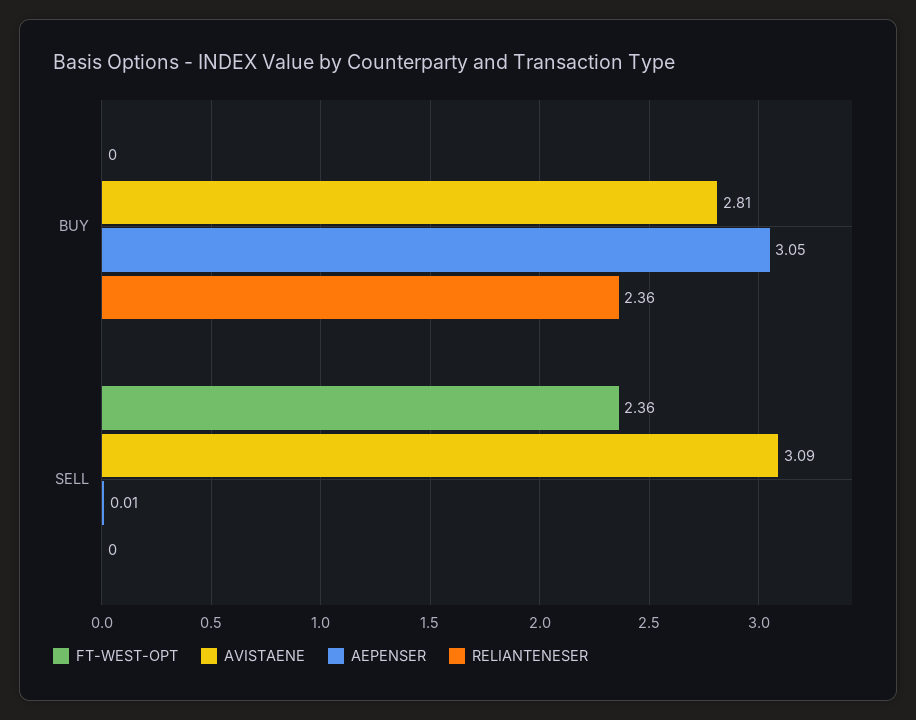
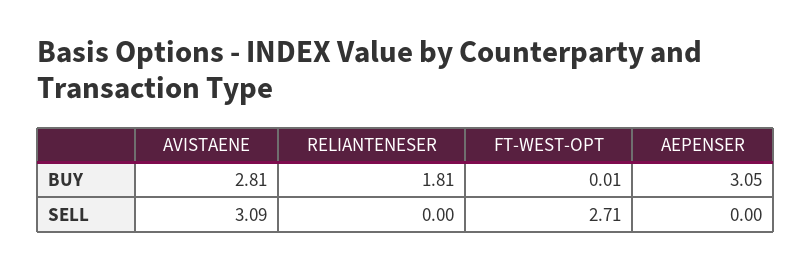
  {
    "FT-WEST-OPT": {
-     "BUY": 0,
+     "BUY": 0.01,
-     "SELL": 2.36
+     "SELL": 2.71
    },
    "AVISTAENE": {
      "BUY": 2.81,
      "SELL": 3.09
    },
    "AEPENSER": {
      "BUY": 3.05,
-     "SELL": 0.01
+     "SELL": 0
    },
    "RELIANTENESER": {
-     "BUY": 2.36,
+     "BUY": 1.81,
      "SELL": 0
    }
  }

